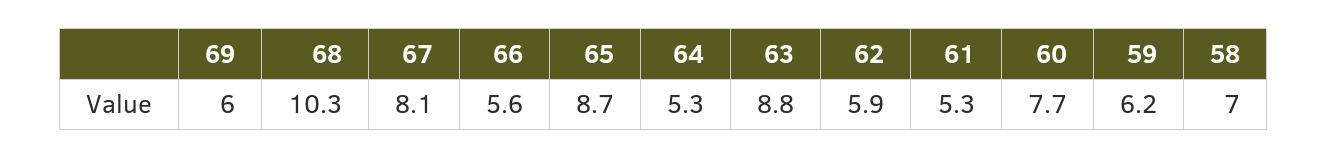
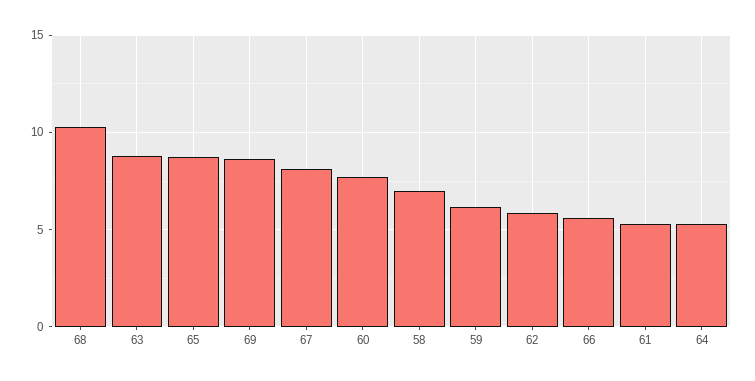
  {
-   "69": 6,
+   "69": 8.5,
    "68": 10.3,
    "67": 8.1,
    "66": 5.6,
    "65": 8.7,
    "64": 5.3,
    "63": 8.8,
    "62": 5.9,
    "61": 5.3,
    "60": 7.7,
    "59": 6.2,
    "58": 7
  }

